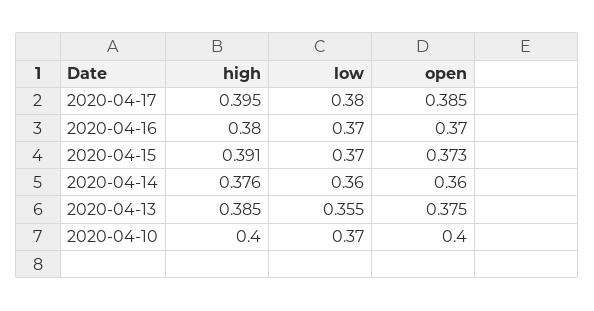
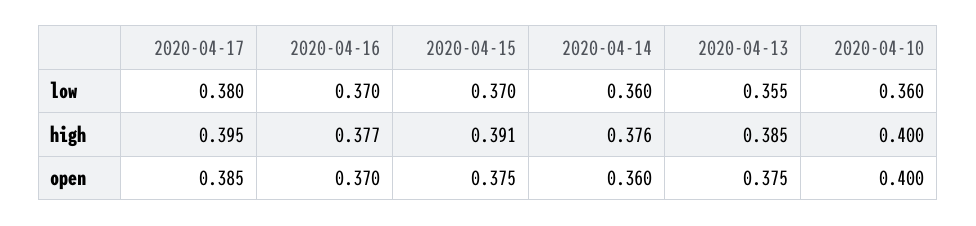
  {
    "high": {
      "2020-04-17": 0.395,
-     "2020-04-16": 0.38,
+     "2020-04-16": 0.377,
      "2020-04-15": 0.391,
      "2020-04-14": 0.376,
      "2020-04-13": 0.385,
      "2020-04-10": 0.4
    },
    "low": {
      "2020-04-17": 0.38,
      "2020-04-16": 0.37,
      "2020-04-15": 0.37,
      "2020-04-14": 0.36,
      "2020-04-13": 0.355,
-     "2020-04-10": 0.37
+     "2020-04-10": 0.36
    },
    "open": {
      "2020-04-17": 0.385,
      "2020-04-16": 0.37,
-     "2020-04-15": 0.373,
+     "2020-04-15": 0.375,
      "2020-04-14": 0.36,
      "2020-04-13": 0.375,
      "2020-04-10": 0.4
    }
  }

